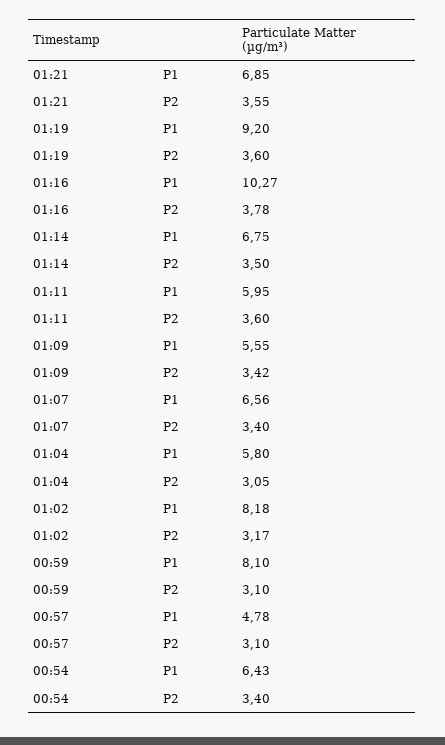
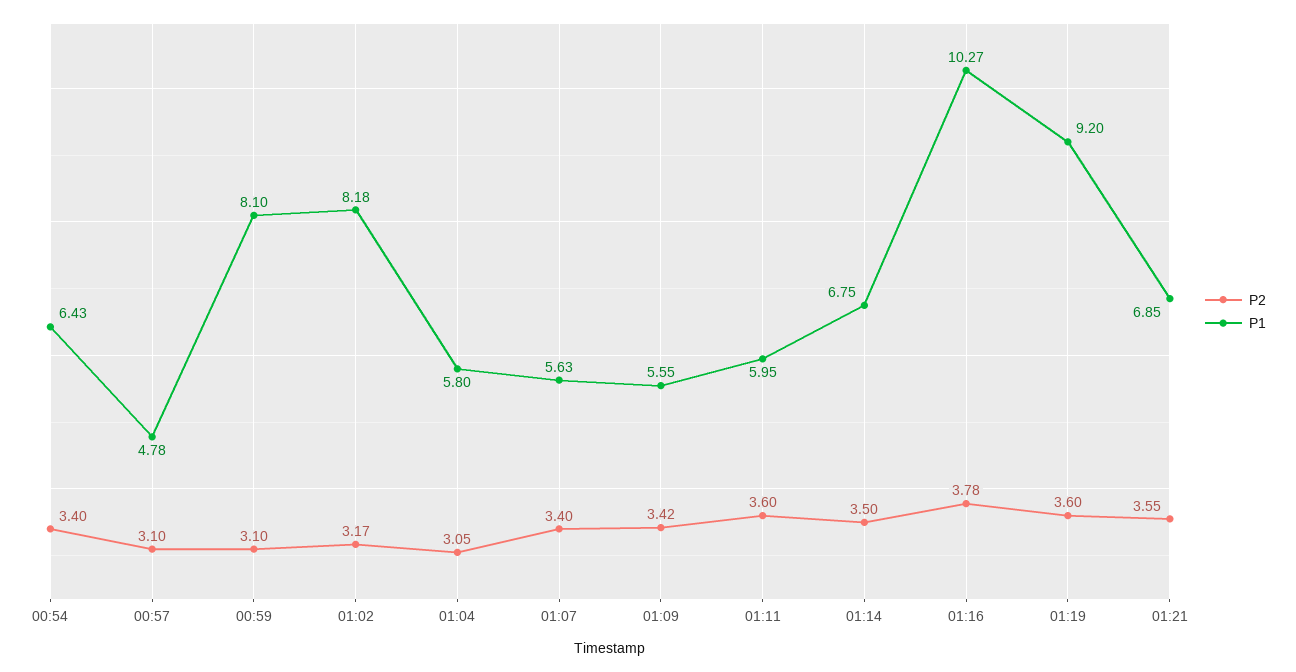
  {
    "P1": {
      "01:21": 6.85,
      "01:19": 9.2,
      "01:16": 10.27,
      "01:14": 6.75,
      "01:11": 5.95,
      "01:09": 5.55,
-     "01:07": 6.56,
+     "01:07": 5.63,
      "01:04": 5.8,
      "01:02": 8.18,
      "00:59": 8.1,
      "00:57": 4.78,
      "00:54": 6.43
    },
    "P2": {
      "01:21": 3.55,
      "01:19": 3.6,
      "01:16": 3.78,
      "01:14": 3.5,
      "01:11": 3.6,
      "01:09": 3.42,
      "01:07": 3.4,
      "01:04": 3.05,
      "01:02": 3.17,
      "00:59": 3.1,
      "00:57": 3.1,
      "00:54": 3.4
    }
  }

